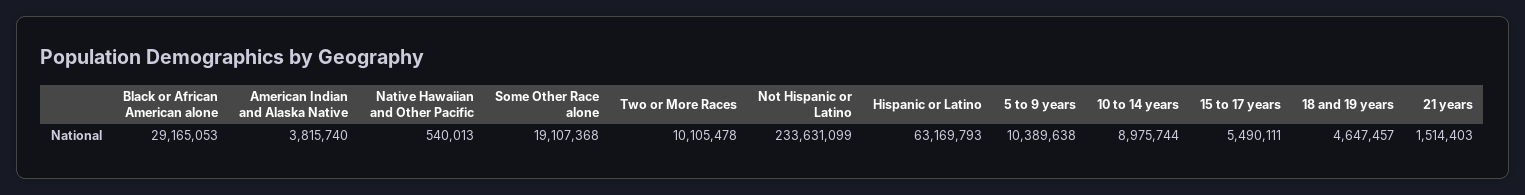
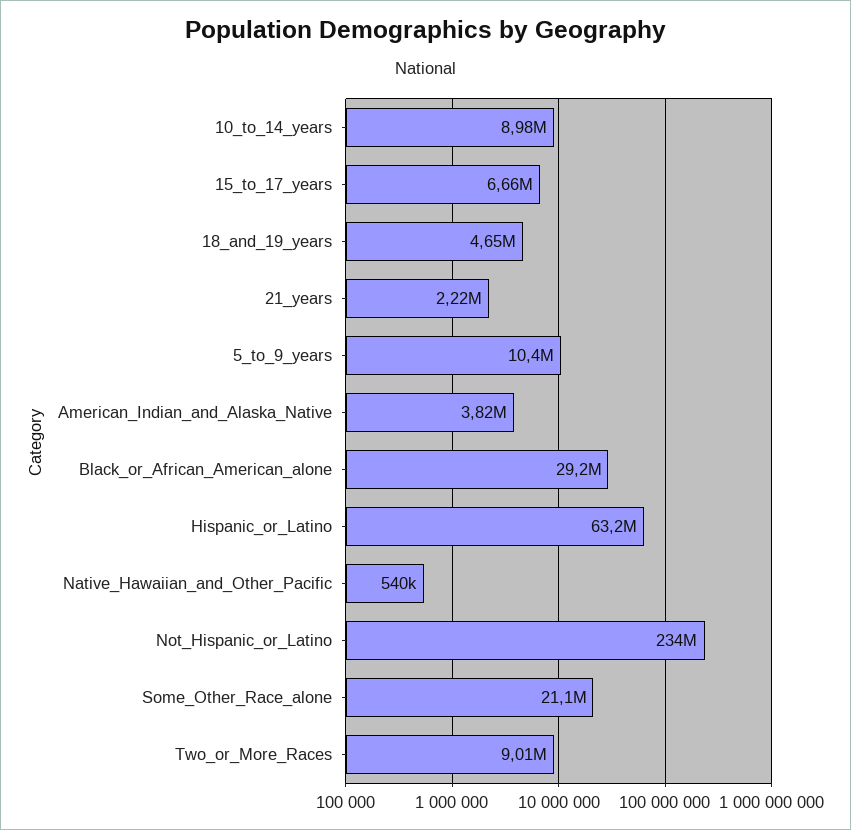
  {
    "Black or African American alone": 29165053,
    "American Indian and Alaska Native": 3815740,
    "Native Hawaiian and Other Pacific": 540013,
-   "Some Other Race alone": 19107368,
+   "Some Other Race alone": 21100000,
-   "Two or More Races": 10105478,
+   "Two or More Races": 9010000,
    "Not Hispanic or Latino": 233631099,
    "Hispanic or Latino": 63169793,
    "5 to 9 years": 10389638,
    "10 to 14 years": 8975744,
-   "15 to 17 years": 5490111,
+   "15 to 17 years": 6660000,
    "18 and 19 years": 4647457,
-   "21 years": 1514403
+   "21 years": 2220000
  }

